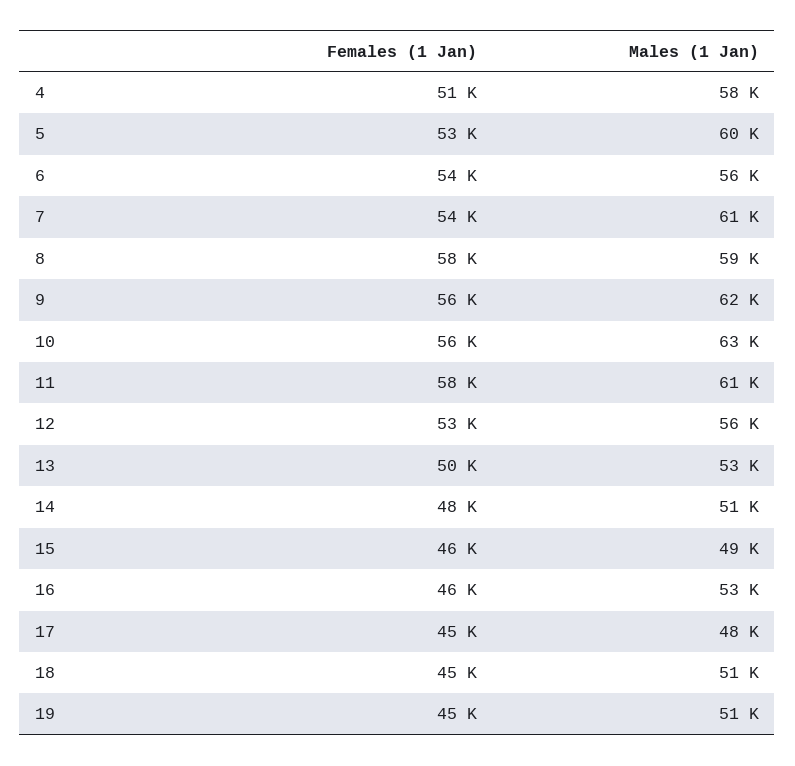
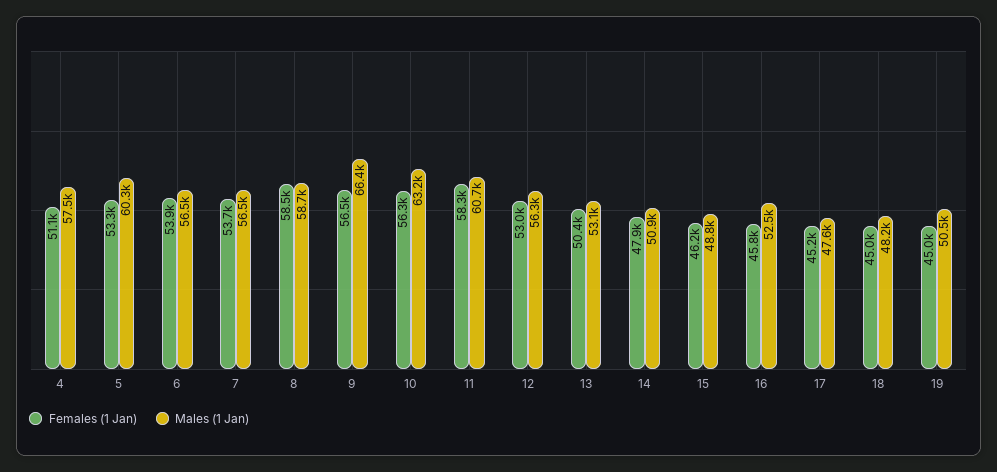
  {
    "Females (1 Jan)": {
      "4": 51100,
      "5": 53300,
      "6": 53900,
      "7": 53700,
      "8": 58500,
      "9": 56500,
      "10": 56300,
      "11": 58300,
      "12": 53000,
      "13": 50400,
      "14": 47900,
      "15": 46200,
      "16": 45800,
      "17": 45200,
      "18": 45000,
      "19": 45000
    },
    "Males (1 Jan)": {
      "4": 57500,
      "5": 60300,
      "6": 56500,
-     "7": 61000,
+     "7": 56500,
      "8": 58700,
-     "9": 62000,
+     "9": 66400,
      "10": 63200,
      "11": 60700,
      "12": 56300,
      "13": 53100,
      "14": 50900,
      "15": 48800,
      "16": 52500,
      "17": 47600,
-     "18": 51000,
+     "18": 48200,
      "19": 50500
    }
  }

